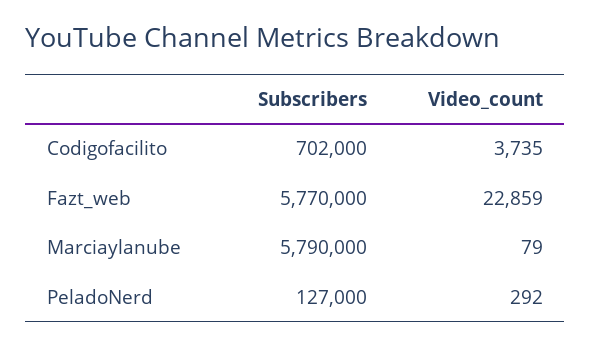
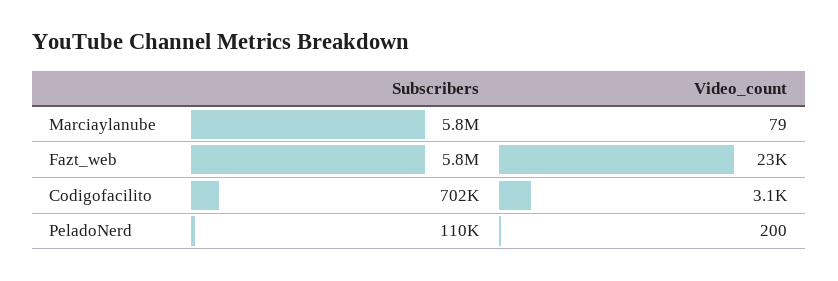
  {
    "Subscribers": {
      "Codigofacilito": 702000,
      "Fazt_web": 5770000,
      "Marciaylanube": 5790000,
-     "PeladoNerd": 127000
+     "PeladoNerd": 110000
    },
    "Video_count": {
-     "Codigofacilito": 3735,
+     "Codigofacilito": 3100,
      "Fazt_web": 22859,
      "Marciaylanube": 79,
-     "PeladoNerd": 292
+     "PeladoNerd": 200
    }
  }

